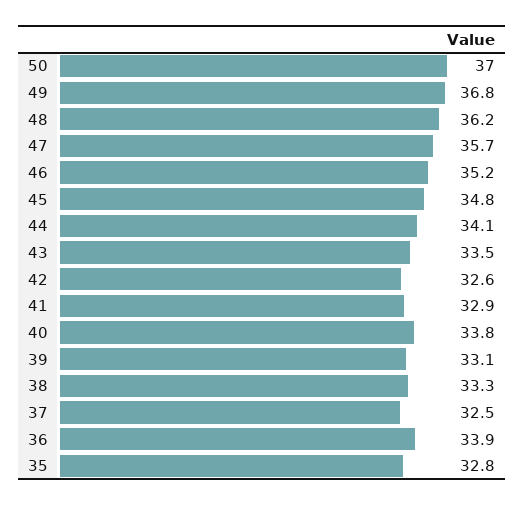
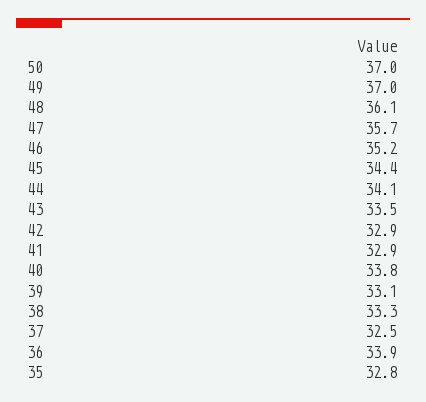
  {
    "50": 37,
-   "49": 36.8,
+   "49": 37,
-   "48": 36.2,
+   "48": 36.1,
    "47": 35.7,
    "46": 35.2,
-   "45": 34.8,
+   "45": 34.4,
    "44": 34.1,
    "43": 33.5,
-   "42": 32.6,
+   "42": 32.9,
    "41": 32.9,
    "40": 33.8,
    "39": 33.1,
    "38": 33.3,
    "37": 32.5,
    "36": 33.9,
    "35": 32.8
  }

